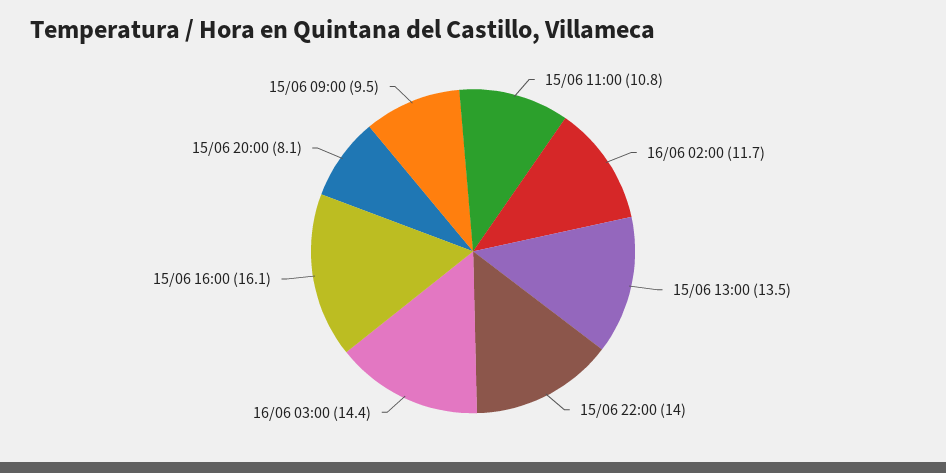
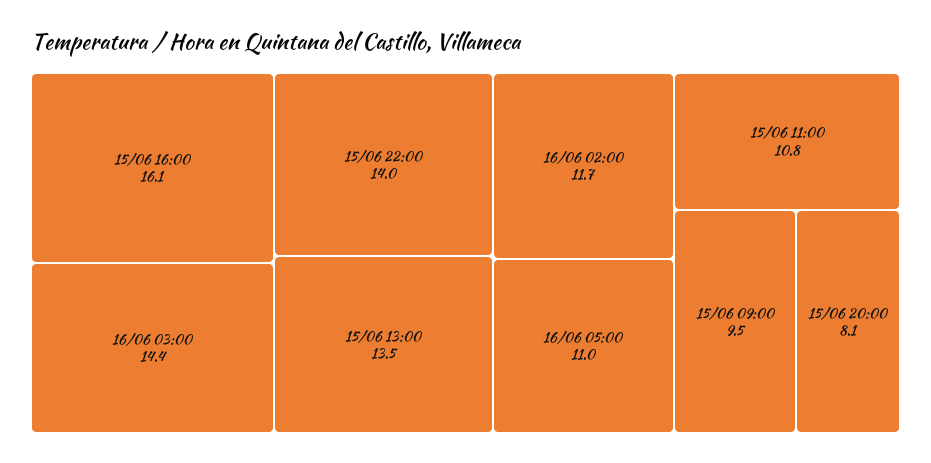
  {
    "15/06 11:00": 10.8,
    "16/06 02:00": 11.7,
    "15/06 13:00": 13.5,
    "15/06 22:00": 14,
    "16/06 03:00": 14.4,
    "15/06 16:00": 16.1,
    "15/06 20:00": 8.1,
-   "15/06 09:00": 9.5
+   "15/06 09:00": 9.5,
+   "16/06 05:00": 11
  }

